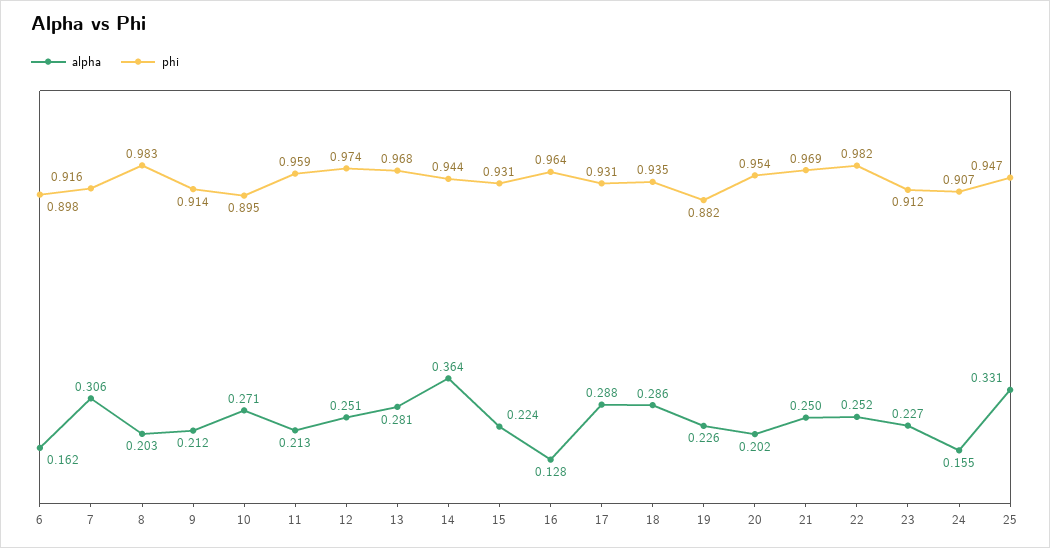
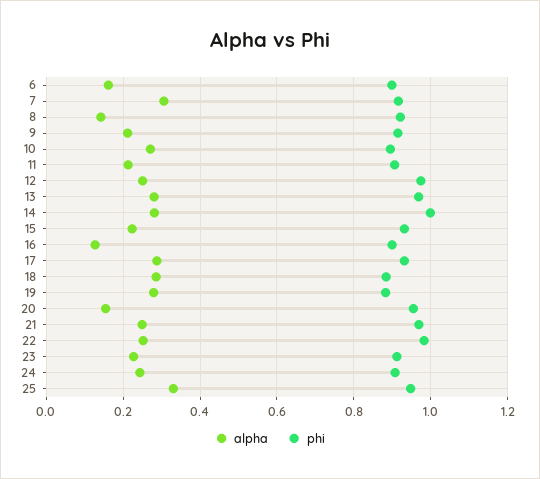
  {
    "alpha": {
      "6": 0.162,
      "7": 0.306,
-     "8": 0.203,
+     "8": 0.14,
      "9": 0.212,
      "10": 0.271,
      "11": 0.213,
      "12": 0.251,
      "13": 0.281,
-     "14": 0.364,
+     "14": 0.28,
      "15": 0.224,
      "16": 0.128,
      "17": 0.288,
      "18": 0.286,
-     "19": 0.226,
+     "19": 0.28,
-     "20": 0.202,
+     "20": 0.16,
      "21": 0.25,
      "22": 0.252,
      "23": 0.227,
-     "24": 0.155,
+     "24": 0.24,
      "25": 0.331
    },
    "phi": {
      "6": 0.898,
      "7": 0.916,
-     "8": 0.983,
+     "8": 0.92,
      "9": 0.914,
      "10": 0.895,
-     "11": 0.959,
+     "11": 0.9,
      "12": 0.974,
      "13": 0.968,
-     "14": 0.944,
+     "14": 1,
      "15": 0.931,
-     "16": 0.964,
+     "16": 0.9,
      "17": 0.931,
-     "18": 0.935,
+     "18": 0.88,
      "19": 0.882,
      "20": 0.954,
      "21": 0.969,
      "22": 0.982,
      "23": 0.912,
      "24": 0.907,
      "25": 0.947
    }
  }

